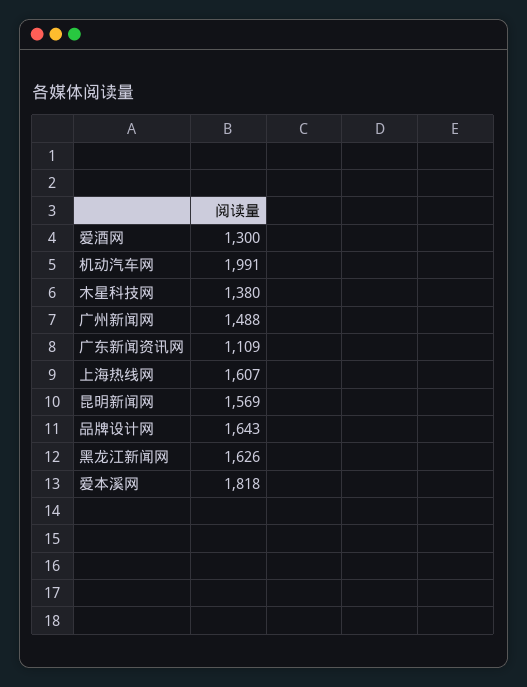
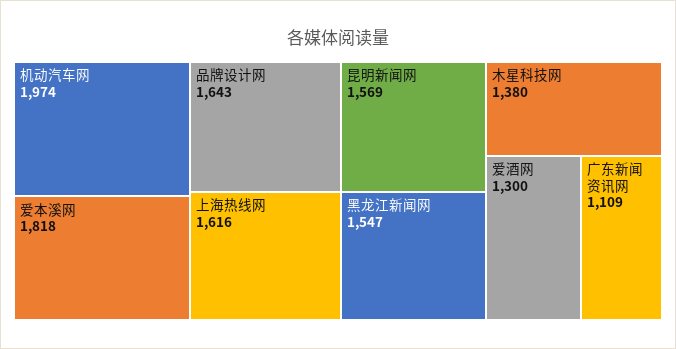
  {
    "爱酒网": 1300,
-   "机动汽车网": 1991,
+   "机动汽车网": 1974,
    "木星科技网": 1380,
-   "广州新闻网": 1488,
    "广东新闻资讯网": 1109,
-   "上海热线网": 1607,
+   "上海热线网": 1616,
    "昆明新闻网": 1569,
    "品牌设计网": 1643,
-   "黑龙江新闻网": 1626,
+   "黑龙江新闻网": 1547,
    "爱本溪网": 1818
  }

